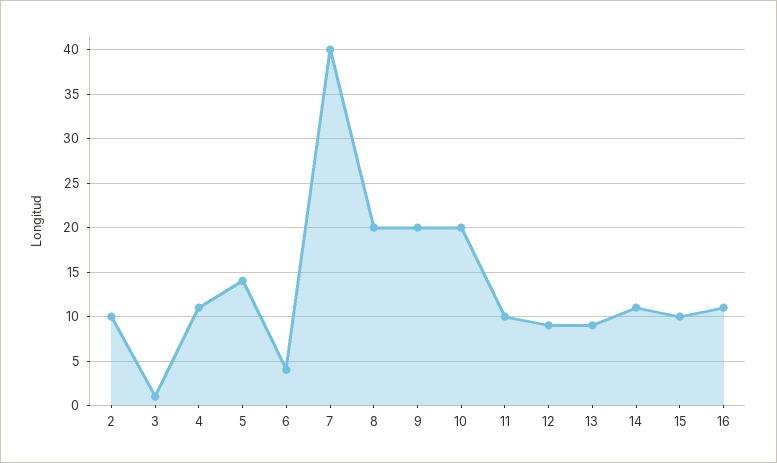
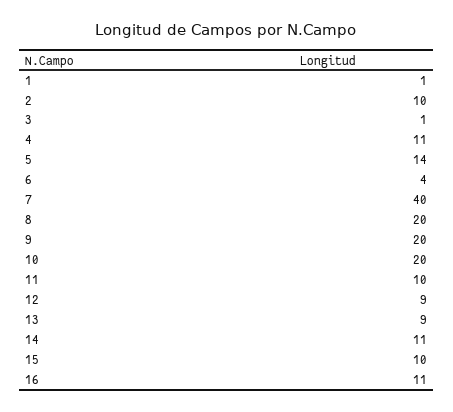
  {
    "2": 10,
    "3": 1,
    "4": 11,
    "5": 14,
    "6": 4,
    "7": 40,
    "8": 20,
    "9": 20,
    "10": 20,
    "11": 10,
    "12": 9,
    "13": 9,
    "14": 11,
    "15": 10,
-   "16": 11
+   "16": 11,
+   "1": 1
  }

